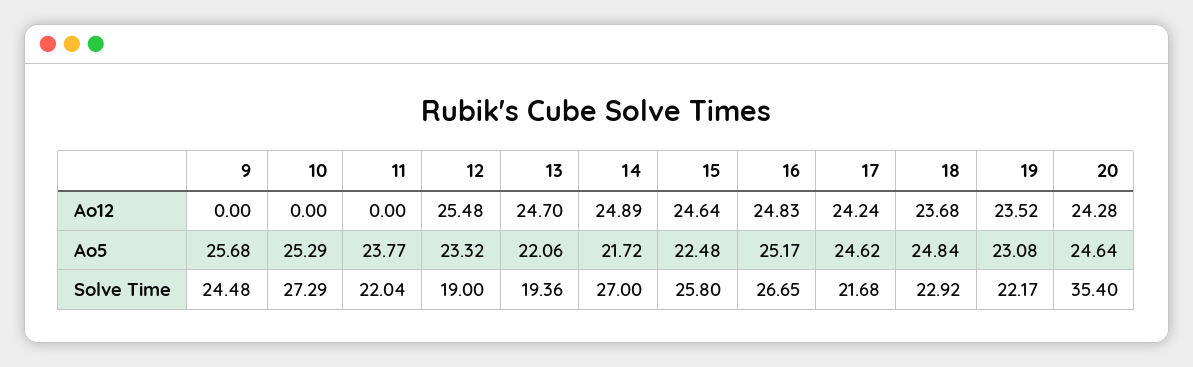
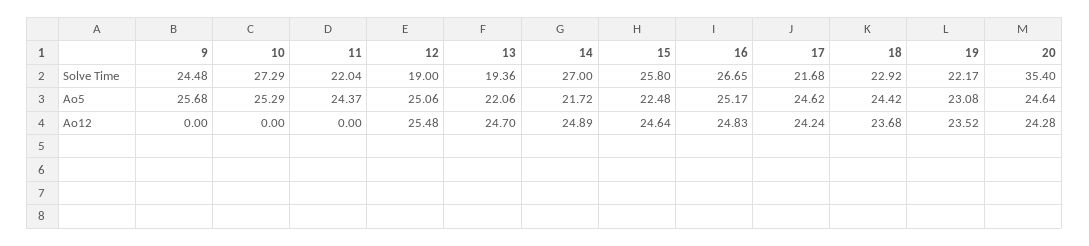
  {
    "9": {
      "Ao12": 0,
      "Ao5": 25.68,
      "Solve Time": 24.48
    },
    "10": {
      "Ao12": 0,
      "Ao5": 25.29,
      "Solve Time": 27.29
    },
    "11": {
      "Ao12": 0,
-     "Ao5": 23.77,
+     "Ao5": 24.37,
      "Solve Time": 22.04
    },
    "12": {
      "Ao12": 25.48,
-     "Ao5": 23.32,
+     "Ao5": 25.06,
      "Solve Time": 19
    },
    "13": {
      "Ao12": 24.7,
      "Ao5": 22.06,
      "Solve Time": 19.36
    },
    "14": {
      "Ao12": 24.89,
      "Ao5": 21.72,
      "Solve Time": 27
    },
    "15": {
      "Ao12": 24.64,
      "Ao5": 22.48,
      "Solve Time": 25.8
    },
    "16": {
      "Ao12": 24.83,
      "Ao5": 25.17,
      "Solve Time": 26.65
    },
    "17": {
      "Ao12": 24.24,
      "Ao5": 24.62,
      "Solve Time": 21.68
    },
    "18": {
      "Ao12": 23.68,
-     "Ao5": 24.84,
+     "Ao5": 24.42,
      "Solve Time": 22.92
    },
    "19": {
      "Ao12": 23.52,
      "Ao5": 23.08,
      "Solve Time": 22.17
    },
    "20": {
      "Ao12": 24.28,
      "Ao5": 24.64,
      "Solve Time": 35.4
    }
  }

